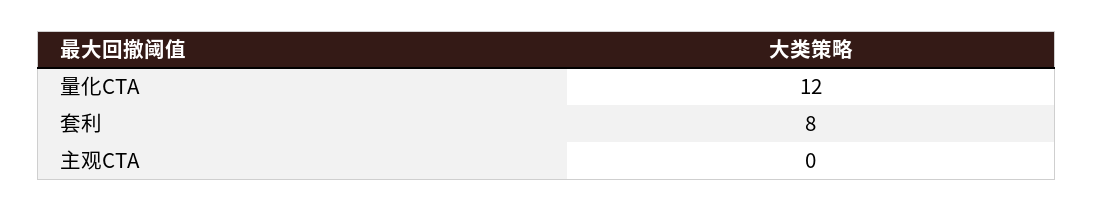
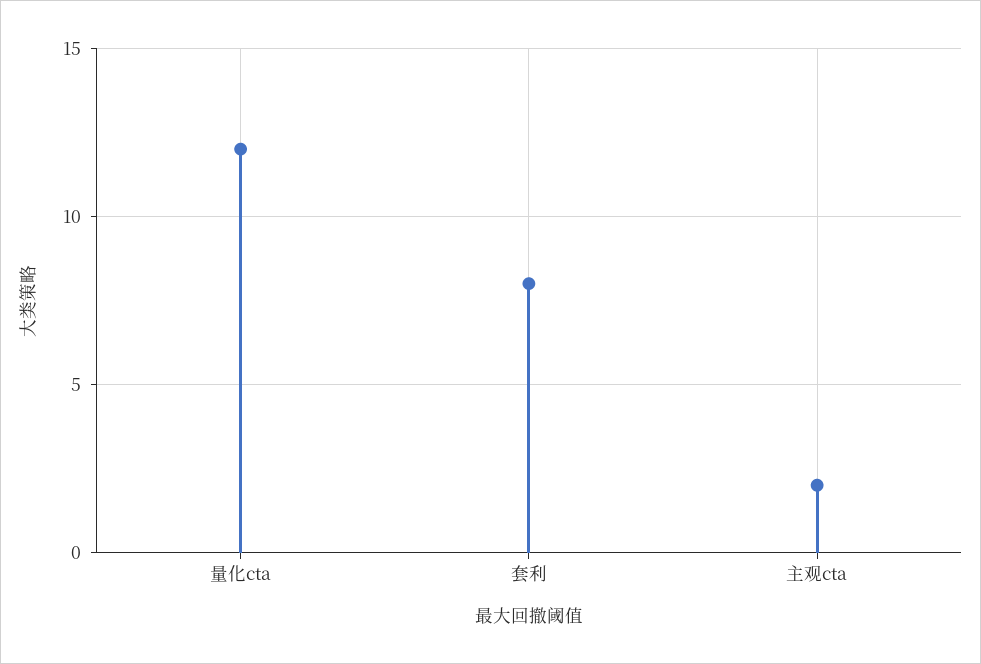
  {
    "量化CTA": 12,
    "套利": 8,
-   "主观CTA": 0
+   "主观CTA": 2
  }

